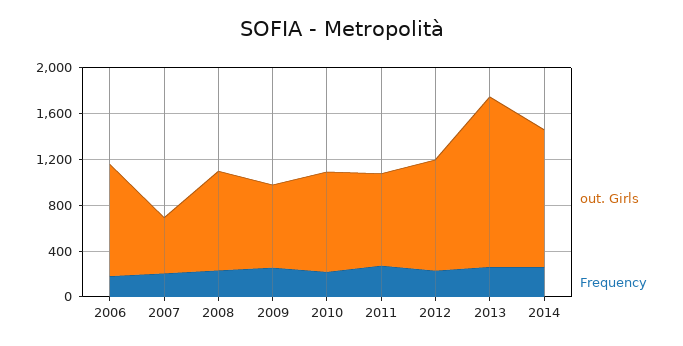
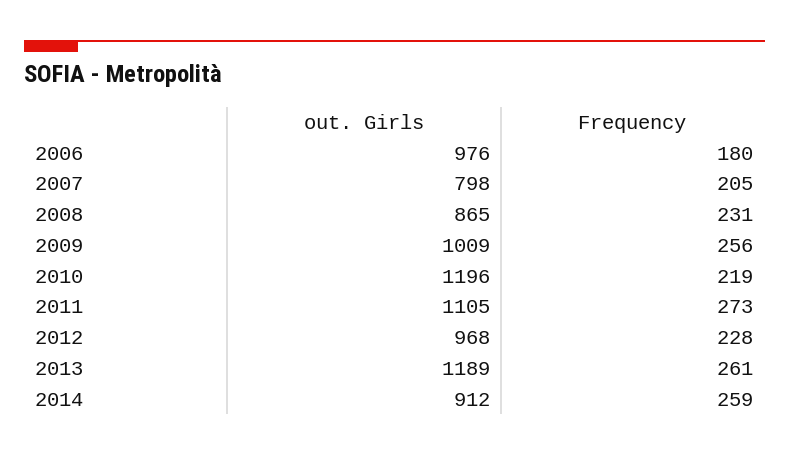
  {
    "out. Girls": {
      "2006": 976,
-     "2007": 500,
+     "2007": 798,
      "2008": 865,
-     "2009": 700,
+     "2009": 1009,
-     "2010": 900,
+     "2010": 1196,
-     "2011": 800,
+     "2011": 1105,
      "2012": 968,
-     "2013": 1500,
+     "2013": 1189,
-     "2014": 1200
+     "2014": 912
    },
    "Frequency": {
      "2006": 180,
      "2007": 205,
      "2008": 231,
      "2009": 256,
      "2010": 219,
      "2011": 273,
      "2012": 228,
      "2013": 261,
      "2014": 259
    }
  }

